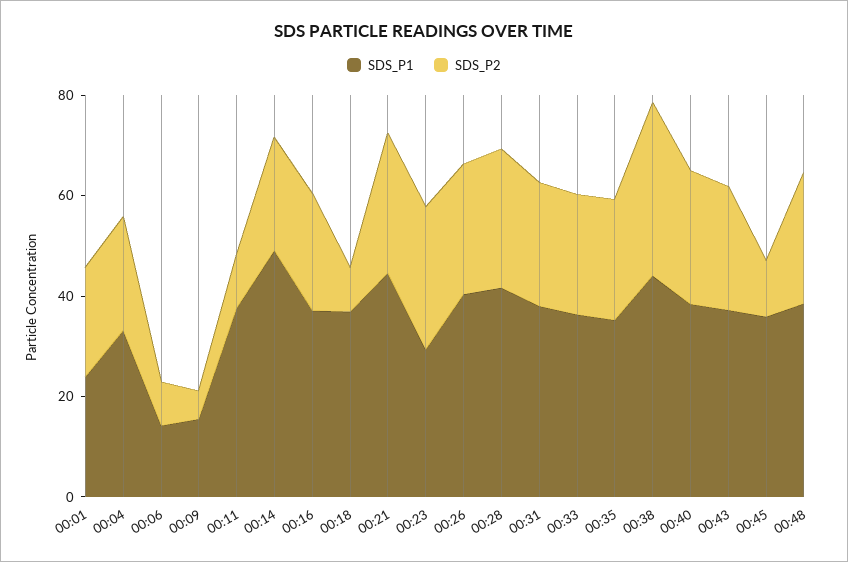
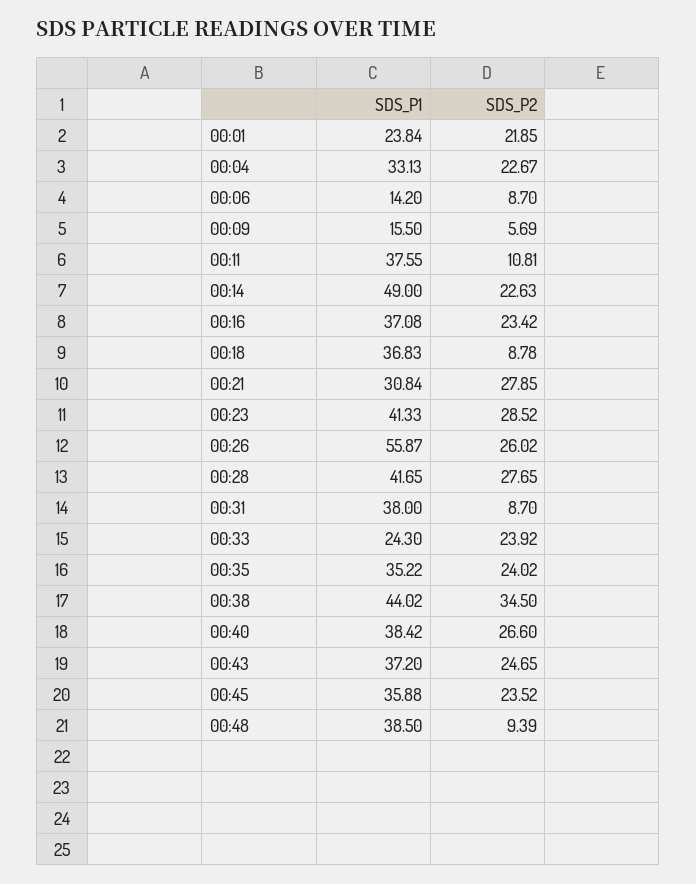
  {
    "SDS_P1": {
      "00:01": 23.84,
      "00:04": 33.13,
      "00:06": 14.2,
      "00:09": 15.5,
      "00:11": 37.55,
      "00:14": 49,
      "00:16": 37.08,
      "00:18": 36.83,
-     "00:21": 45,
+     "00:21": 30.84,
-     "00:23": 30,
+     "00:23": 41.33,
-     "00:26": 40,
+     "00:26": 55.87,
      "00:28": 41.65,
      "00:31": 38,
-     "00:33": 35,
+     "00:33": 24.3,
      "00:35": 35.22,
      "00:38": 44.02,
      "00:40": 38.42,
      "00:43": 37.2,
      "00:45": 35.88,
      "00:48": 38.5
    },
    "SDS_P2": {
      "00:01": 21.85,
      "00:04": 22.67,
      "00:06": 8.7,
      "00:09": 5.69,
      "00:11": 10.81,
      "00:14": 22.63,
      "00:16": 23.42,
      "00:18": 8.78,
      "00:21": 27.85,
      "00:23": 28.52,
      "00:26": 26.02,
      "00:28": 27.65,
-     "00:31": 25,
+     "00:31": 8.7,
      "00:33": 23.92,
      "00:35": 24.02,
      "00:38": 34.5,
      "00:40": 26.6,
      "00:43": 24.65,
-     "00:45": 10,
+     "00:45": 23.52,
-     "00:48": 25
+     "00:48": 9.39
    }
  }

